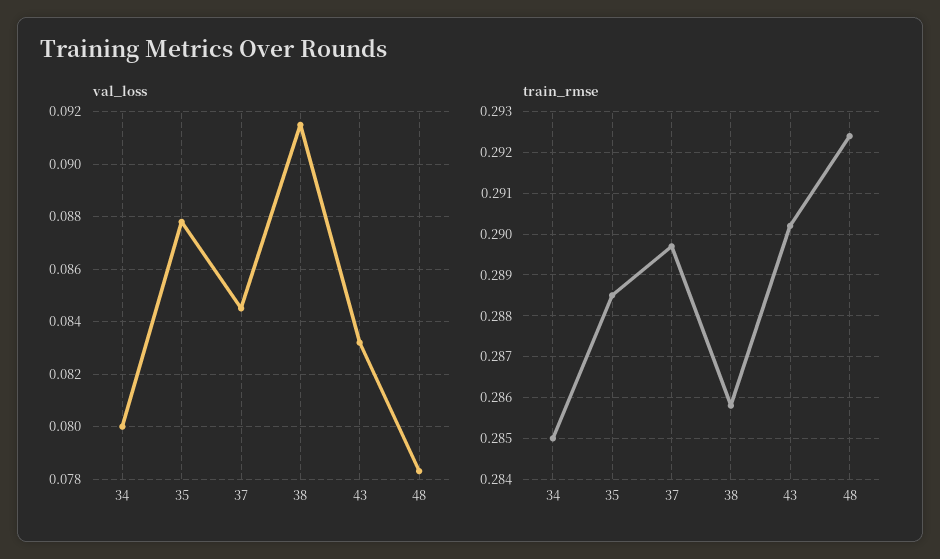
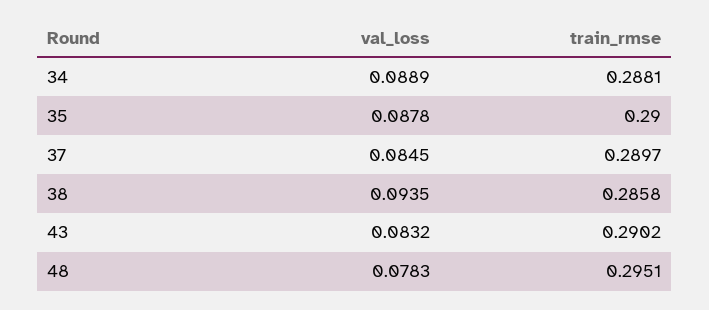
  {
    "val_loss": {
-     "34": 0.08,
+     "34": 0.0889,
      "35": 0.0878,
      "37": 0.0845,
-     "38": 0.0915,
+     "38": 0.0935,
      "43": 0.0832,
      "48": 0.0783
    },
    "train_rmse": {
-     "34": 0.285,
+     "34": 0.2881,
-     "35": 0.2885,
+     "35": 0.29,
      "37": 0.2897,
      "38": 0.2858,
      "43": 0.2902,
-     "48": 0.2925
+     "48": 0.2951
    }
  }

